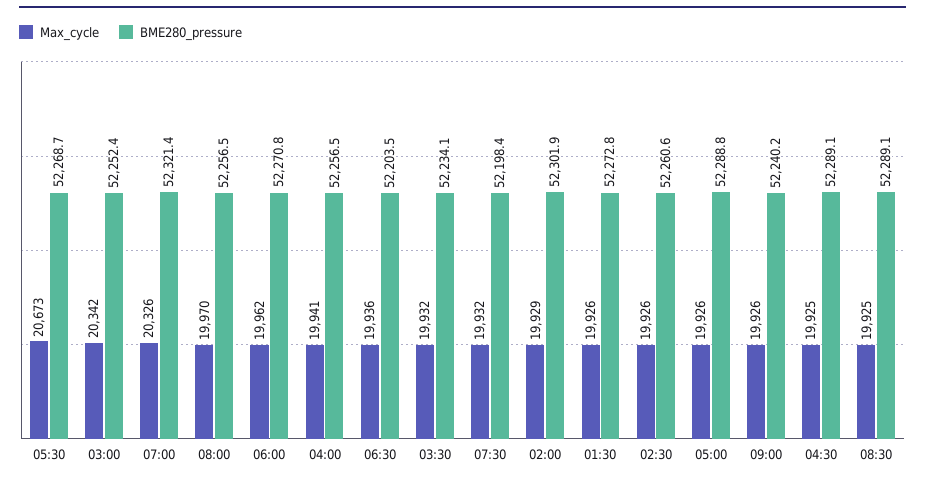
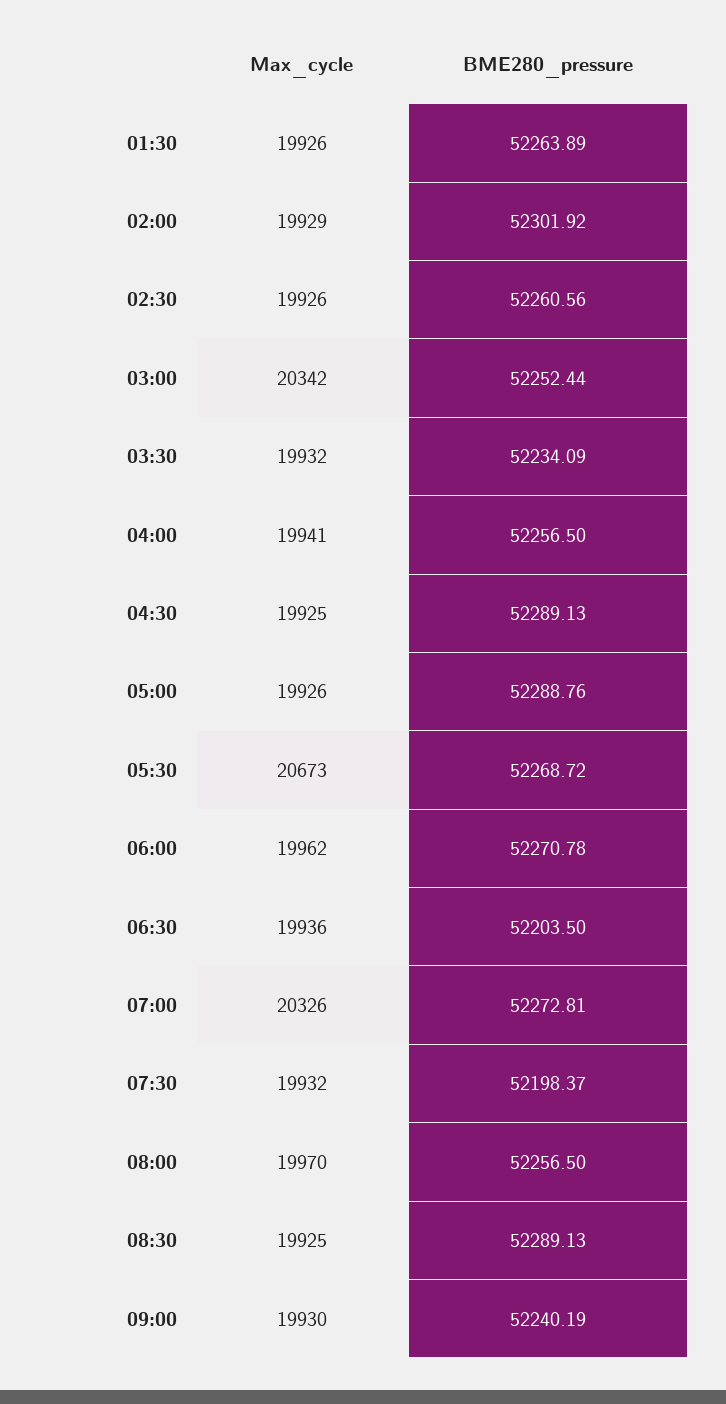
  {
    "Max_cycle": {
      "05:30": 20673,
      "03:00": 20342,
      "07:00": 20326,
      "08:00": 19970,
      "06:00": 19962,
      "04:00": 19941,
      "06:30": 19936,
      "03:30": 19932,
      "07:30": 19932,
      "02:00": 19929,
      "01:30": 19926,
      "02:30": 19926,
      "05:00": 19926,
-     "09:00": 19926,
+     "09:00": 19930,
      "04:30": 19925,
      "08:30": 19925
    },
    "BME280_pressure": {
      "05:30": 52268.72,
      "03:00": 52252.44,
-     "07:00": 52321.4,
+     "07:00": 52272.81,
      "08:00": 52256.5,
      "06:00": 52270.78,
      "04:00": 52256.5,
      "06:30": 52203.5,
      "03:30": 52234.09,
      "07:30": 52198.37,
      "02:00": 52301.92,
-     "01:30": 52272.8,
+     "01:30": 52263.89,
      "02:30": 52260.56,
      "05:00": 52288.76,
      "09:00": 52240.19,
      "04:30": 52289.13,
      "08:30": 52289.13
    }
  }

